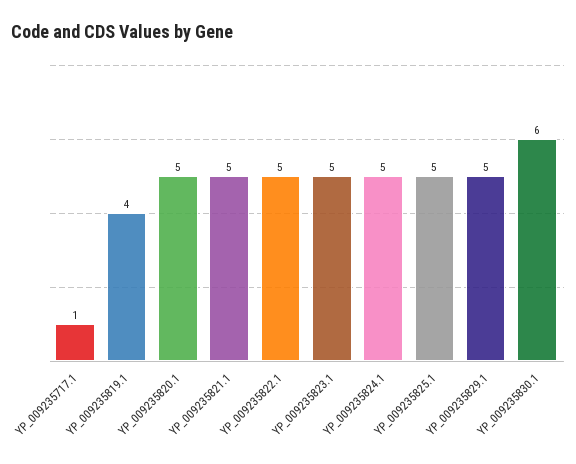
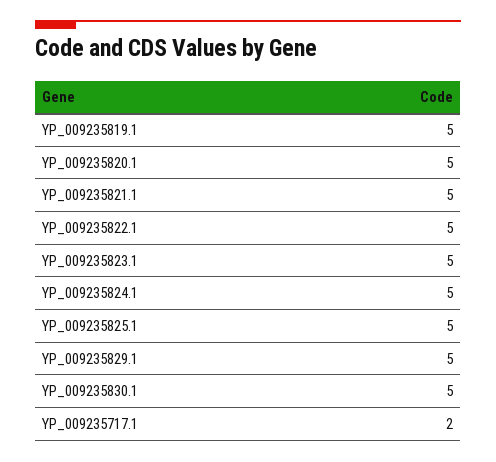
  {
-   "YP_009235717.1": 1,
+   "YP_009235717.1": 2,
-   "YP_009235819.1": 4,
+   "YP_009235819.1": 5,
    "YP_009235820.1": 5,
    "YP_009235821.1": 5,
    "YP_009235822.1": 5,
    "YP_009235823.1": 5,
    "YP_009235824.1": 5,
    "YP_009235825.1": 5,
    "YP_009235829.1": 5,
-   "YP_009235830.1": 6
+   "YP_009235830.1": 5
  }

